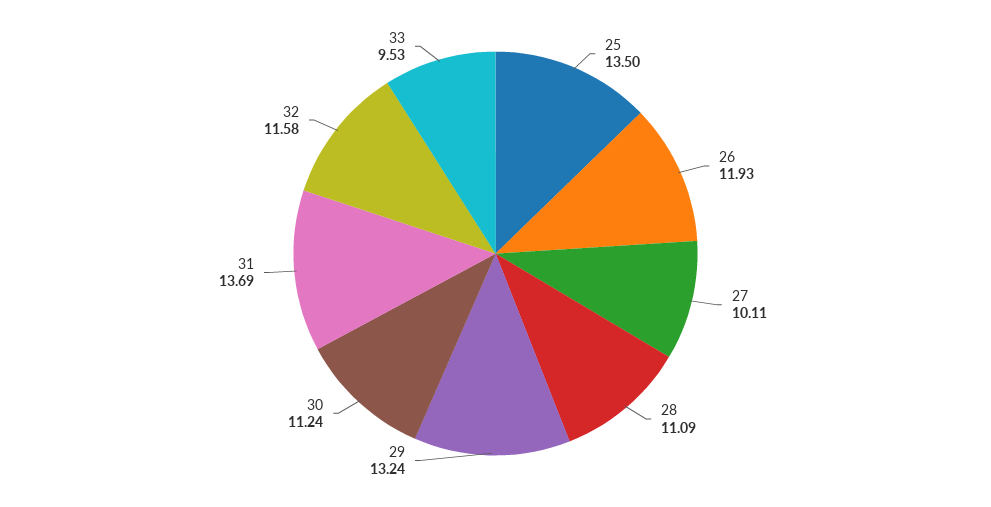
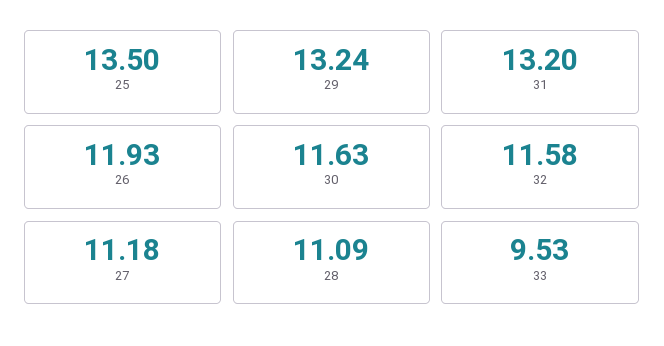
  {
    "25": 13.5,
    "26": 11.93,
-   "27": 10.11,
+   "27": 11.18,
    "28": 11.09,
    "29": 13.24,
-   "30": 11.24,
+   "30": 11.63,
-   "31": 13.69,
+   "31": 13.2,
    "32": 11.58,
    "33": 9.53
  }

